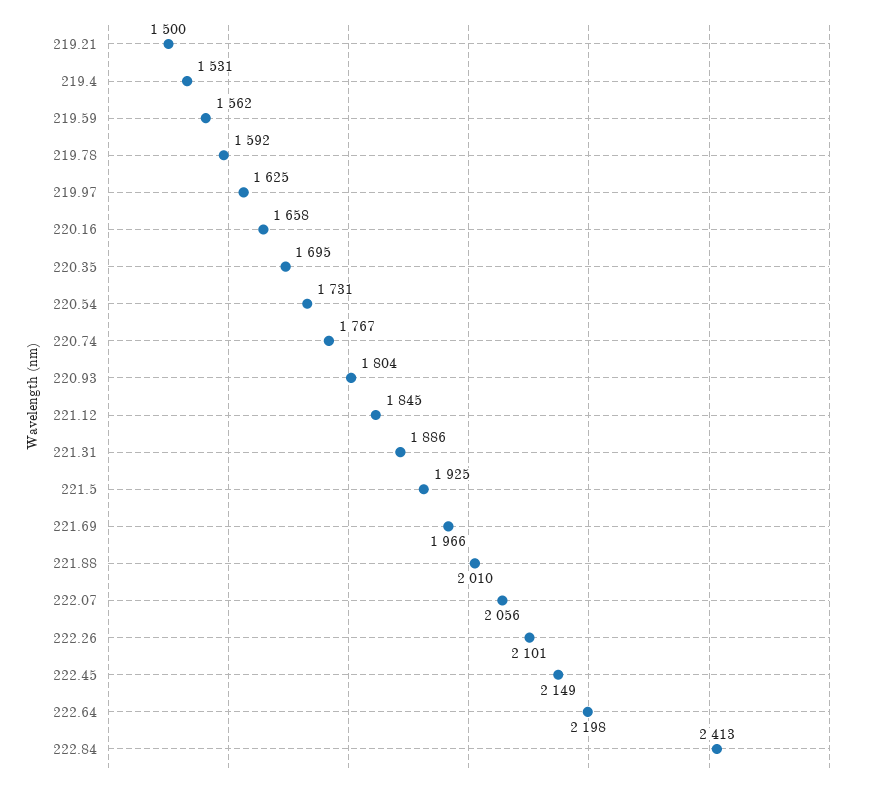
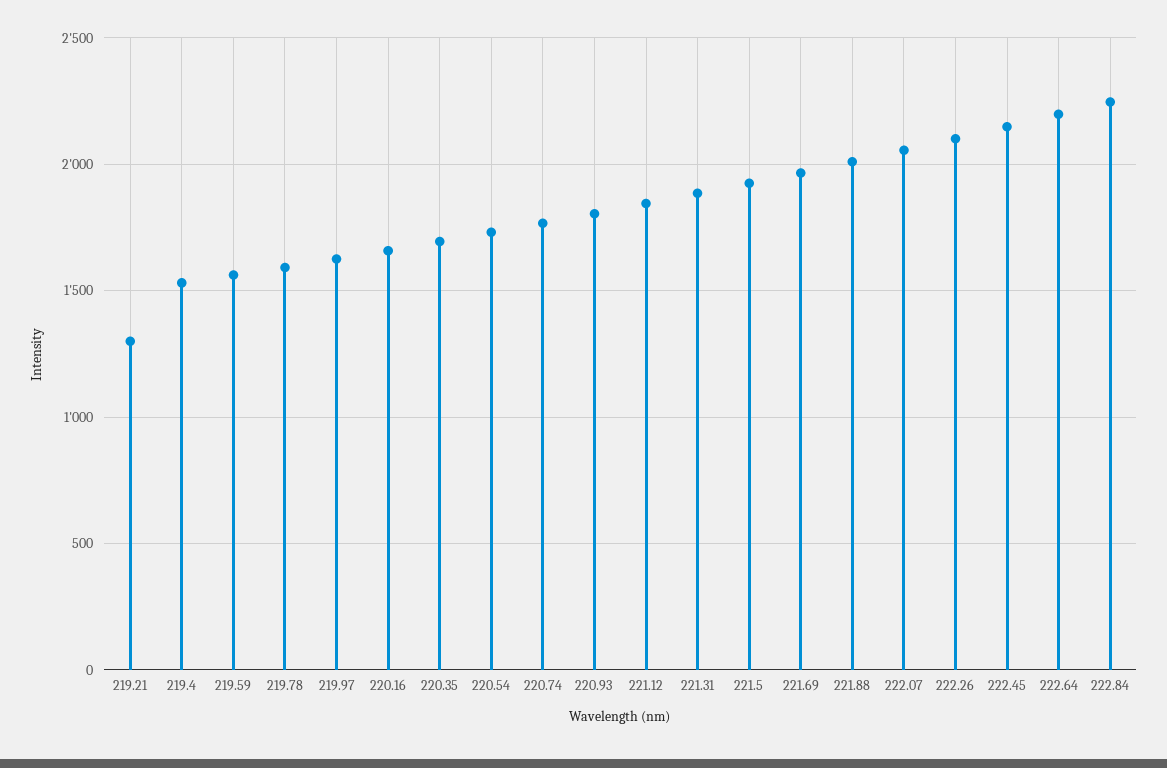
  {
-   "219.21": 1500,
+   "219.21": 1300,
    "219.4": 1531,
    "219.59": 1562,
    "219.78": 1592,
    "219.97": 1625,
    "220.16": 1658,
    "220.35": 1695,
    "220.54": 1731,
    "220.74": 1767,
    "220.93": 1804,
    "221.12": 1845,
    "221.31": 1886,
    "221.5": 1925,
    "221.69": 1966,
    "221.88": 2010,
    "222.07": 2056,
    "222.26": 2101,
    "222.45": 2149,
    "222.64": 2198,
-   "222.84": 2413
+   "222.84": 2250
  }

